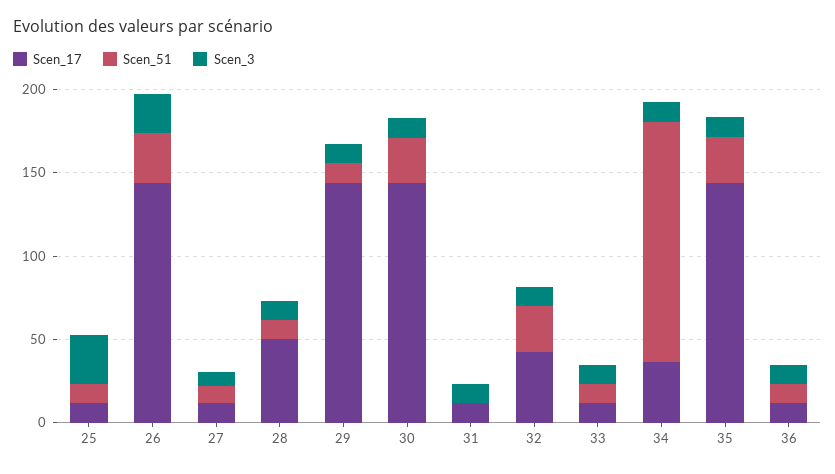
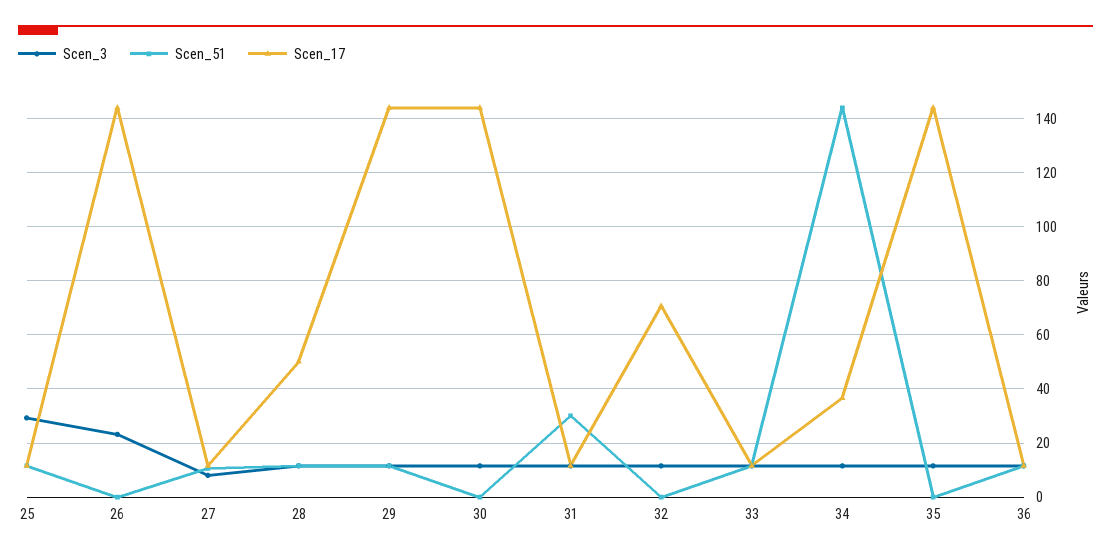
  {
    "Scen_17": {
      "25": 12.5,
      "26": 145,
      "27": 12.5,
      "28": 50,
      "29": 145,
      "30": 145,
      "31": 12.5,
-     "32": 40,
+     "32": 70,
      "33": 12.5,
      "34": 37.5,
      "35": 145,
      "36": 12.5
    },
    "Scen_51": {
      "25": 12.5,
-     "26": 30,
+     "26": 0,
      "27": 10,
      "28": 12.5,
      "29": 12.5,
-     "30": 30,
+     "30": 0,
-     "31": 0,
+     "31": 30,
-     "32": 30,
+     "32": 0,
      "33": 12.5,
      "34": 145,
-     "35": 30,
+     "35": 0,
      "36": 12.5
    },
    "Scen_3": {
      "25": 30,
      "26": 22.5,
      "27": 7.5,
      "28": 12.5,
      "29": 12.5,
      "30": 12.5,
      "31": 12.5,
      "32": 12.5,
      "33": 12.5,
      "34": 12.5,
      "35": 12.5,
      "36": 12.5
    }
  }

